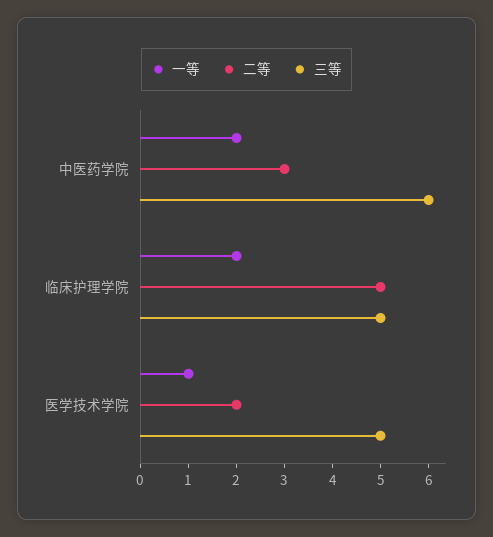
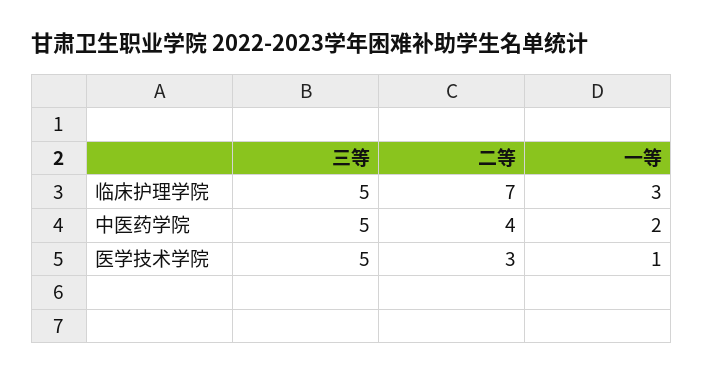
  {
    "一等": {
      "中医药学院": 2,
-     "临床护理学院": 2,
+     "临床护理学院": 3,
      "医学技术学院": 1
    },
    "二等": {
-     "中医药学院": 3,
+     "中医药学院": 4,
-     "临床护理学院": 5,
+     "临床护理学院": 7,
-     "医学技术学院": 2
+     "医学技术学院": 3
    },
    "三等": {
-     "中医药学院": 6,
+     "中医药学院": 5,
      "临床护理学院": 5,
      "医学技术学院": 5
    }
  }

